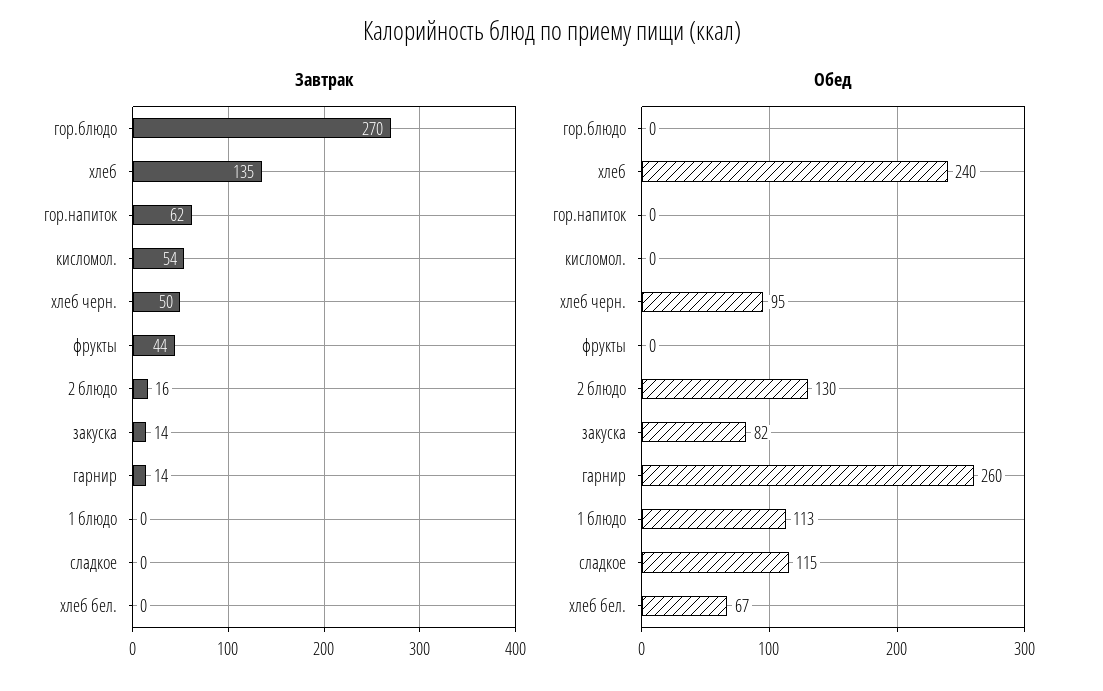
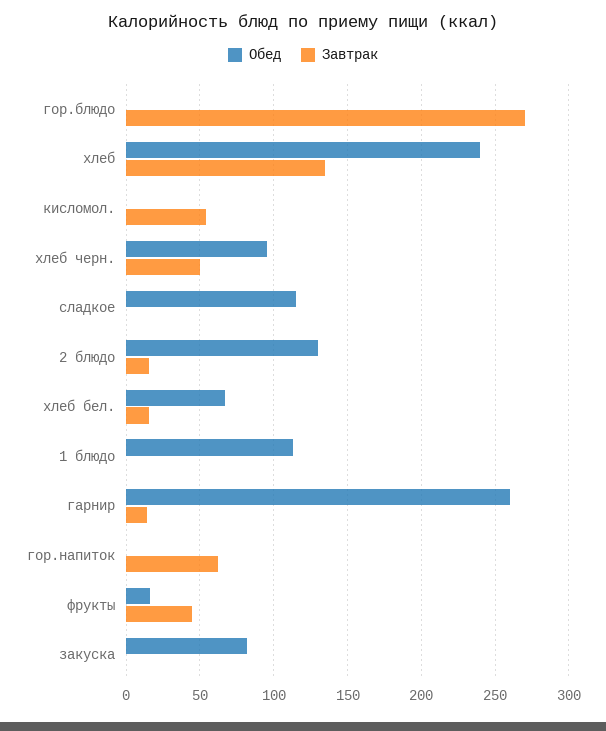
  {
    "Завтрак": {
      "гор.блюдо": 270,
      "хлеб": 135,
      "гор.напиток": 62,
      "кисломол.": 54,
      "хлеб черн.": 50,
      "фрукты": 44,
      "2 блюдо": 16,
-     "закуска": 14,
+     "закуска": 0,
      "гарнир": 14,
      "1 блюдо": 0,
      "сладкое": 0,
-     "хлеб бел.": 0
+     "хлеб бел.": 15
    },
    "Обед": {
      "гор.блюдо": 0,
      "хлеб": 240,
      "гор.напиток": 0,
      "кисломол.": 0,
      "хлеб черн.": 95,
-     "фрукты": 0,
+     "фрукты": 15,
      "2 блюдо": 130,
      "закуска": 82,
      "гарнир": 260,
      "1 блюдо": 113,
      "сладкое": 115,
      "хлеб бел.": 67
    }
  }

